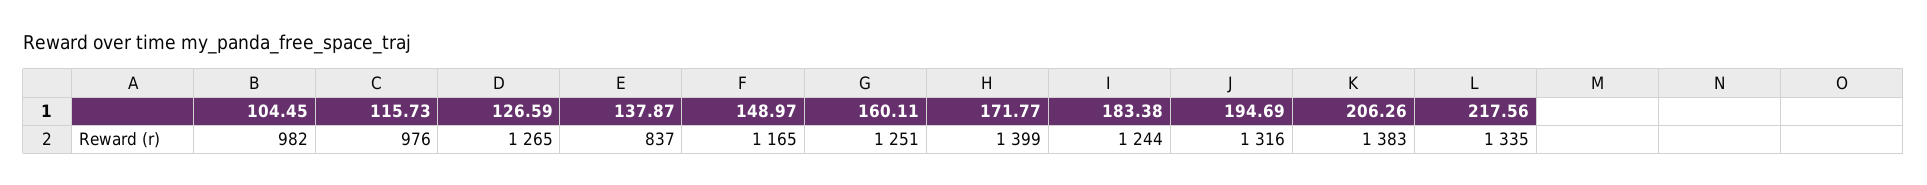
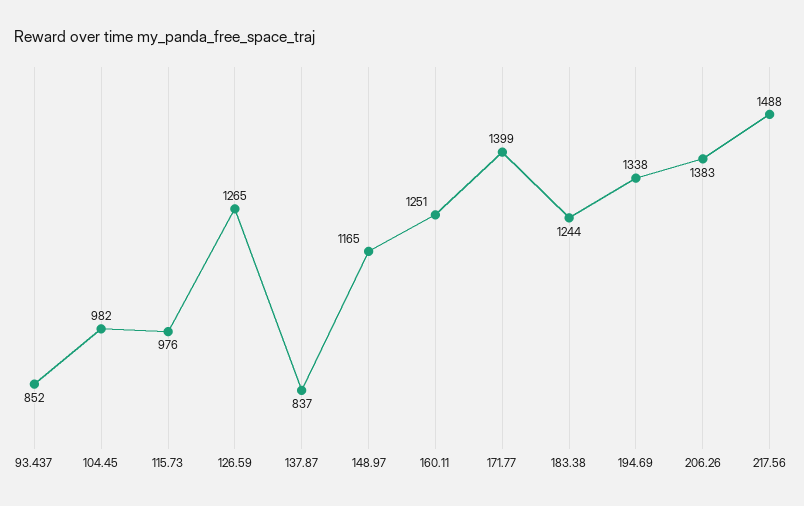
  {
    "104.45": 982,
    "115.73": 976,
    "126.59": 1265,
    "137.87": 837,
    "148.97": 1165,
    "160.11": 1251,
    "171.77": 1399,
    "183.38": 1244,
-   "194.69": 1316,
+   "194.69": 1338,
    "206.26": 1383,
-   "217.56": 1335
+   "217.56": 1488,
+   "93.437": 852
  }

